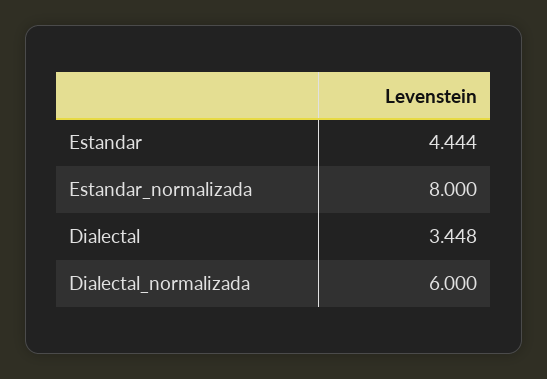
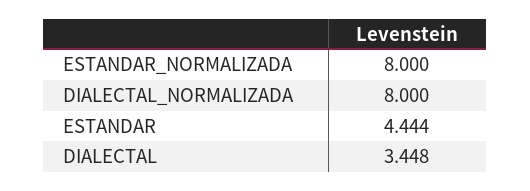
  {
    "Estandar": 4.444,
    "Estandar_normalizada": 8,
    "Dialectal": 3.448,
-   "Dialectal_normalizada": 6
+   "Dialectal_normalizada": 8
  }

